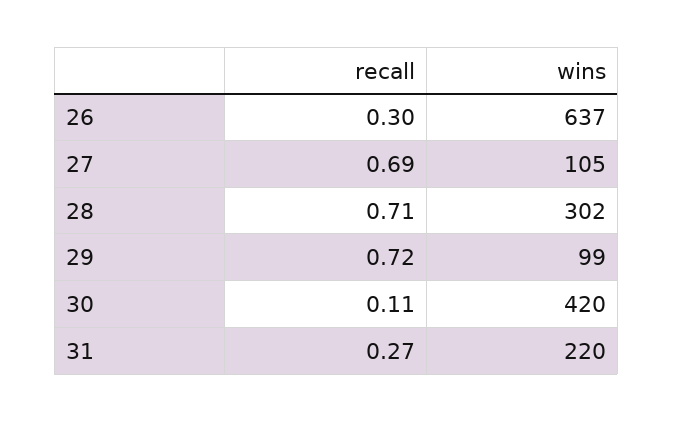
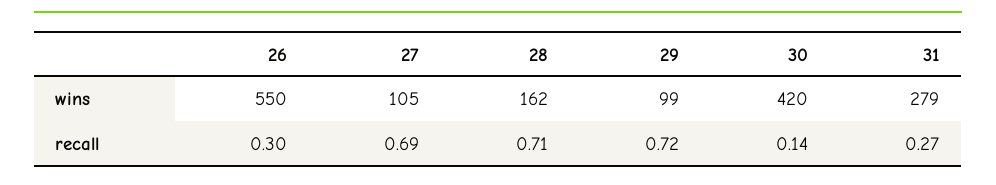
  {
    "recall": {
      "26": 0.3,
      "27": 0.69,
      "28": 0.71,
      "29": 0.72,
-     "30": 0.11,
+     "30": 0.14,
      "31": 0.27
    },
    "wins": {
-     "26": 637,
+     "26": 550,
      "27": 105,
-     "28": 302,
+     "28": 162,
      "29": 99,
      "30": 420,
-     "31": 220
+     "31": 279
    }
  }

